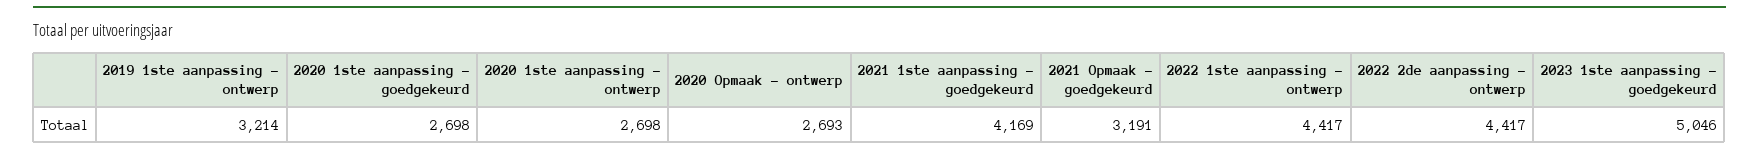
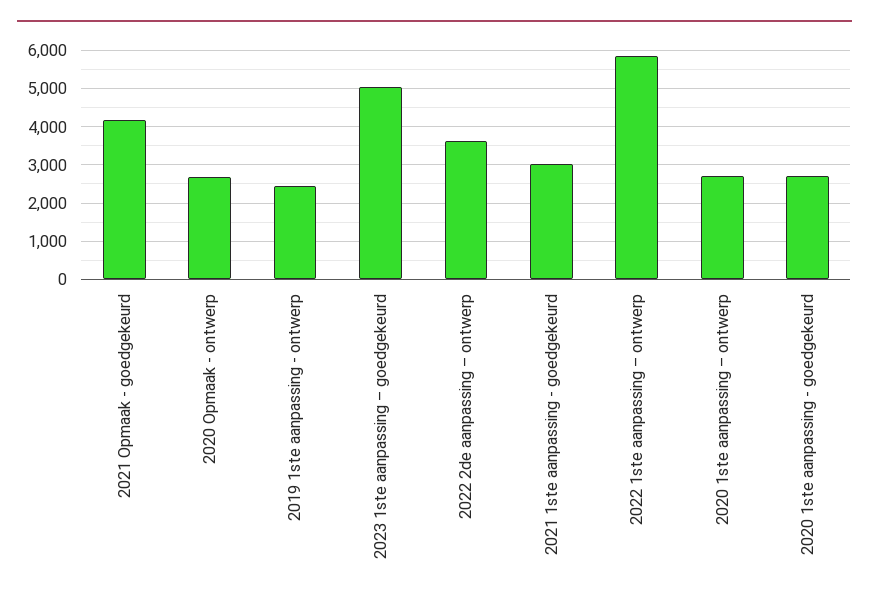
  {
-   "2019 1ste aanpassing - ontwerp": 3214,
+   "2019 1ste aanpassing - ontwerp": 2400,
    "2020 1ste aanpassing - goedgekeurd": 2698,
    "2020 1ste aanpassing – ontwerp": 2698,
    "2020 Opmaak - ontwerp": 2693,
-   "2021 1ste aanpassing - goedgekeurd": 4169,
+   "2021 1ste aanpassing - goedgekeurd": 3000,
-   "2021 Opmaak - goedgekeurd": 3191,
+   "2021 Opmaak - goedgekeurd": 4200,
-   "2022 1ste aanpassing – ontwerp": 4417,
+   "2022 1ste aanpassing – ontwerp": 5800,
-   "2022 2de aanpassing – ontwerp": 4417,
+   "2022 2de aanpassing – ontwerp": 3600,
    "2023 1ste aanpassing – goedgekeurd": 5046
  }

